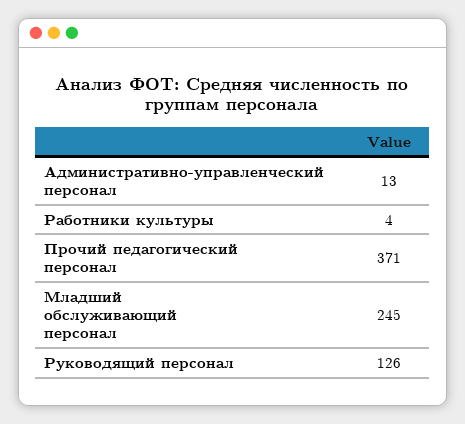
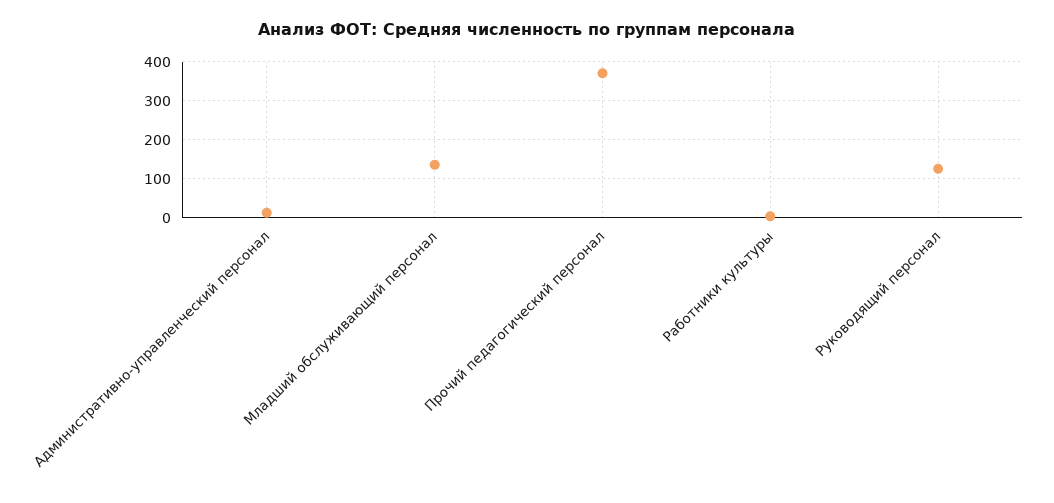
  {
    "Административно-управленческий персонал": 13,
    "Работники культуры": 4,
    "Прочий педагогический персонал": 371,
-   "Младший обслуживающий персонал": 245,
+   "Младший обслуживающий персонал": 140,
    "Руководящий персонал": 126
  }

